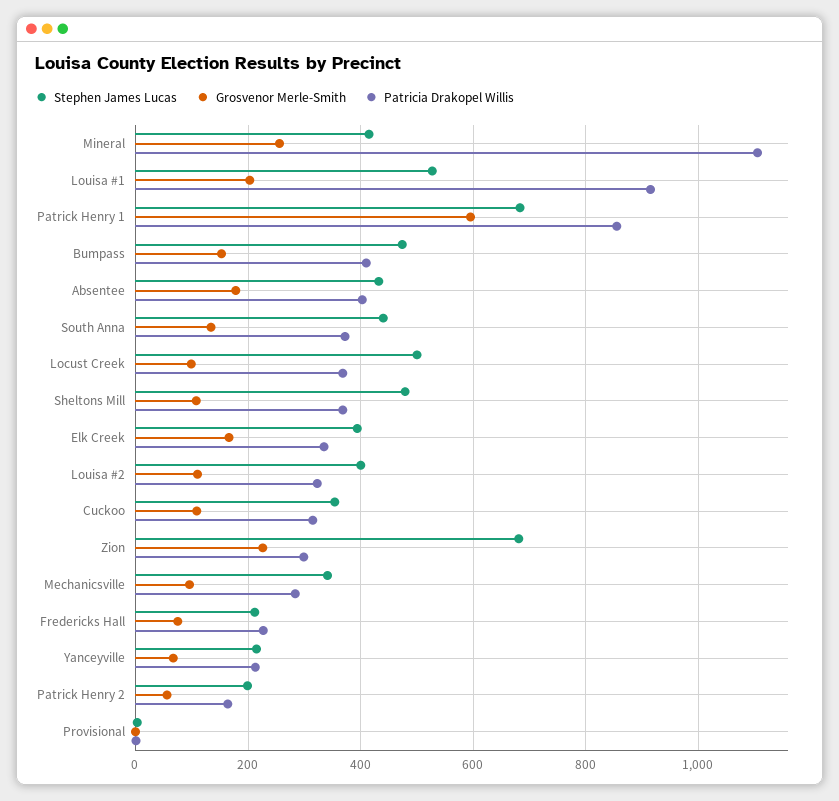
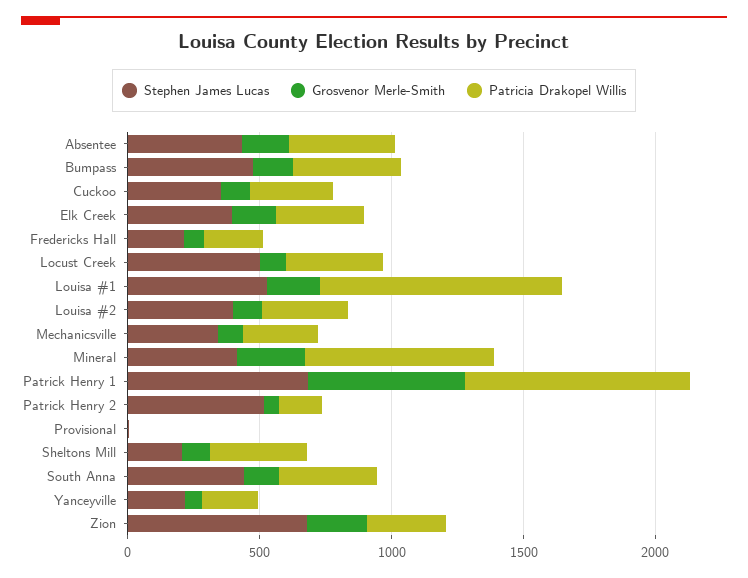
  {
    "Stephen James Lucas": {
      "Mineral": 420,
      "Louisa #1": 520,
      "Patrick Henry 1": 680,
      "Bumpass": 480,
      "Absentee": 440,
      "South Anna": 440,
      "Locust Creek": 500,
-     "Sheltons Mill": 480,
+     "Sheltons Mill": 200,
      "Elk Creek": 400,
      "Louisa #2": 400,
      "Cuckoo": 360,
      "Zion": 680,
      "Mechanicsville": 340,
      "Fredericks Hall": 220,
      "Yanceyville": 220,
-     "Patrick Henry 2": 200,
+     "Patrick Henry 2": 500,
      "Provisional": 0
    },
    "Grosvenor Merle-Smith": {
      "Mineral": 260,
      "Louisa #1": 200,
      "Patrick Henry 1": 600,
      "Bumpass": 160,
      "Absentee": 180,
      "South Anna": 140,
      "Locust Creek": 100,
      "Sheltons Mill": 100,
      "Elk Creek": 160,
      "Louisa #2": 120,
      "Cuckoo": 100,
      "Zion": 220,
      "Mechanicsville": 100,
      "Fredericks Hall": 80,
      "Yanceyville": 60,
      "Patrick Henry 2": 60,
      "Provisional": 0
    },
    "Patricia Drakopel Willis": {
-     "Mineral": 1100,
+     "Mineral": 700,
      "Louisa #1": 920,
      "Patrick Henry 1": 860,
      "Bumpass": 420,
      "Absentee": 400,
      "South Anna": 380,
      "Locust Creek": 360,
      "Sheltons Mill": 360,
      "Elk Creek": 340,
      "Louisa #2": 320,
      "Cuckoo": 320,
      "Zion": 300,
      "Mechanicsville": 280,
      "Fredericks Hall": 220,
      "Yanceyville": 220,
      "Patrick Henry 2": 160,
      "Provisional": 0
    }
  }

